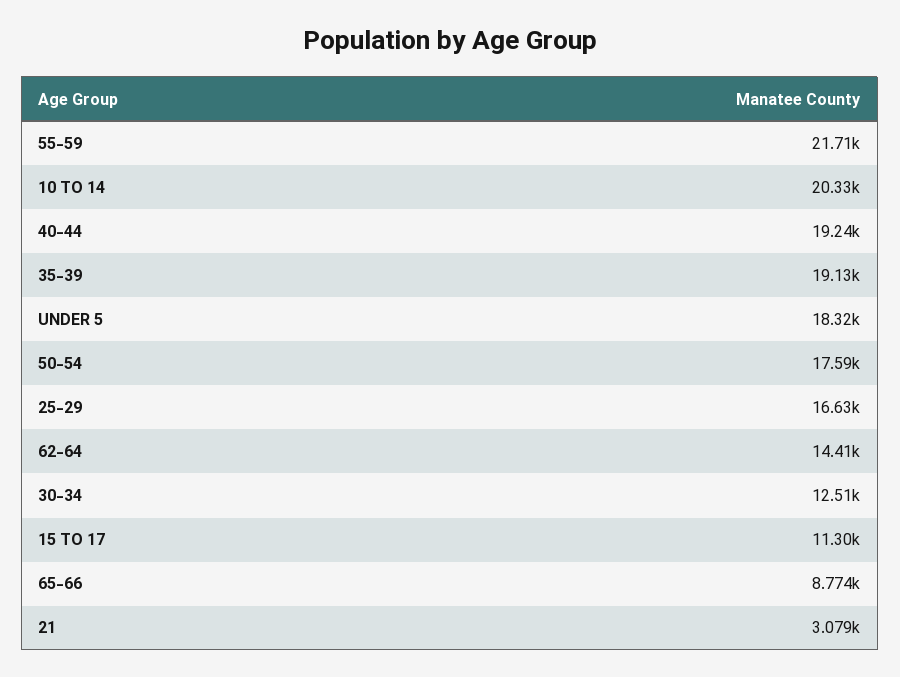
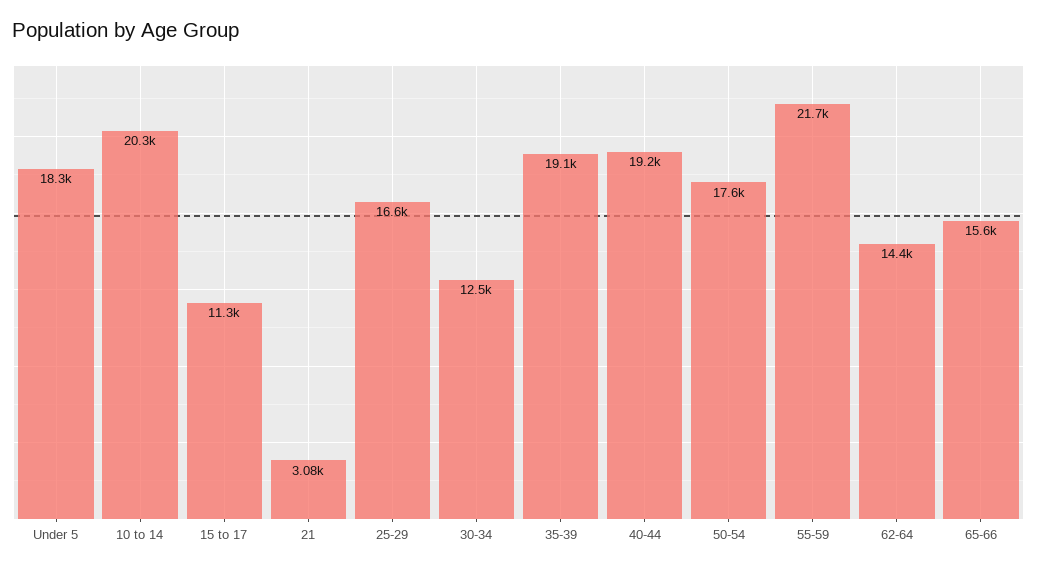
  {
    "55-59": 21710,
    "10 TO 14": 20330,
    "40-44": 19240,
    "35-39": 19130,
    "UNDER 5": 18320,
    "50-54": 17590,
    "25-29": 16630,
    "62-64": 14410,
    "30-34": 12510,
    "15 TO 17": 11300,
-   "65-66": 8774,
+   "65-66": 15600,
    "21": 3079
  }

